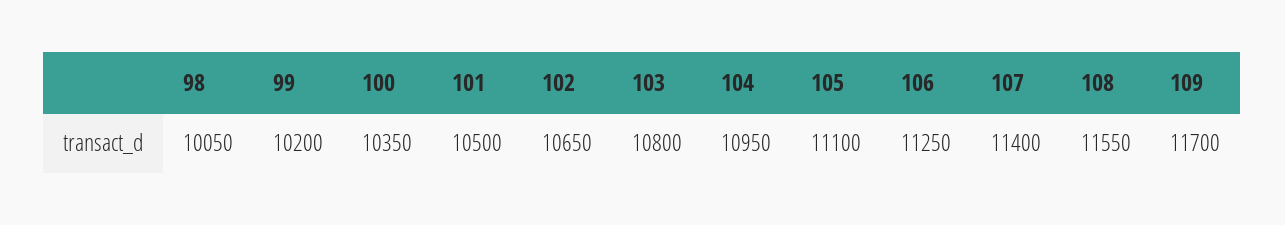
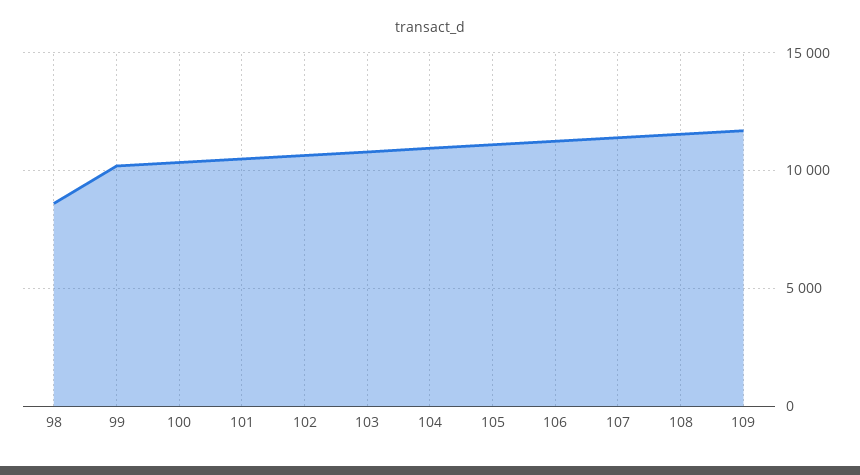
  {
-   "98": 10050,
+   "98": 8500,
    "99": 10200,
    "100": 10350,
    "101": 10500,
    "102": 10650,
    "103": 10800,
    "104": 10950,
    "105": 11100,
    "106": 11250,
    "107": 11400,
    "108": 11550,
    "109": 11700
  }

